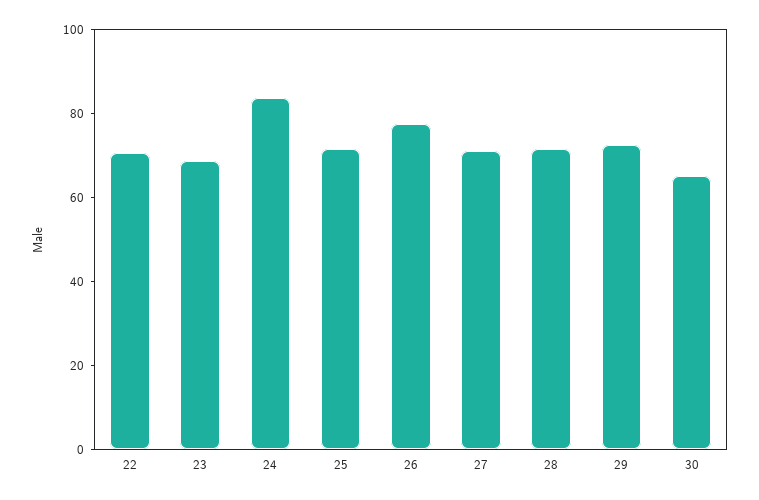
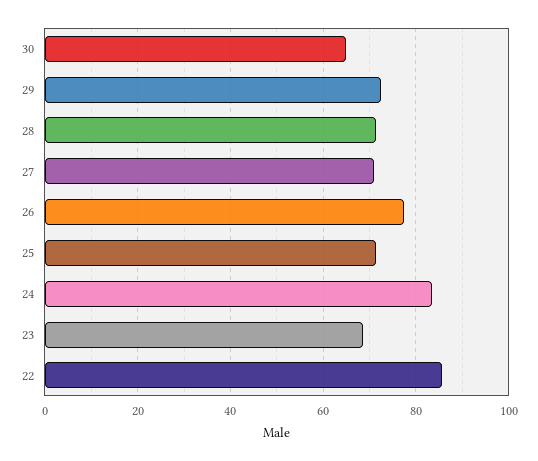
  {
-   "22": 70,
+   "22": 86,
    "23": 68,
    "24": 84,
    "25": 72,
    "26": 78,
    "27": 72,
    "28": 72,
    "29": 72,
    "30": 66
  }

